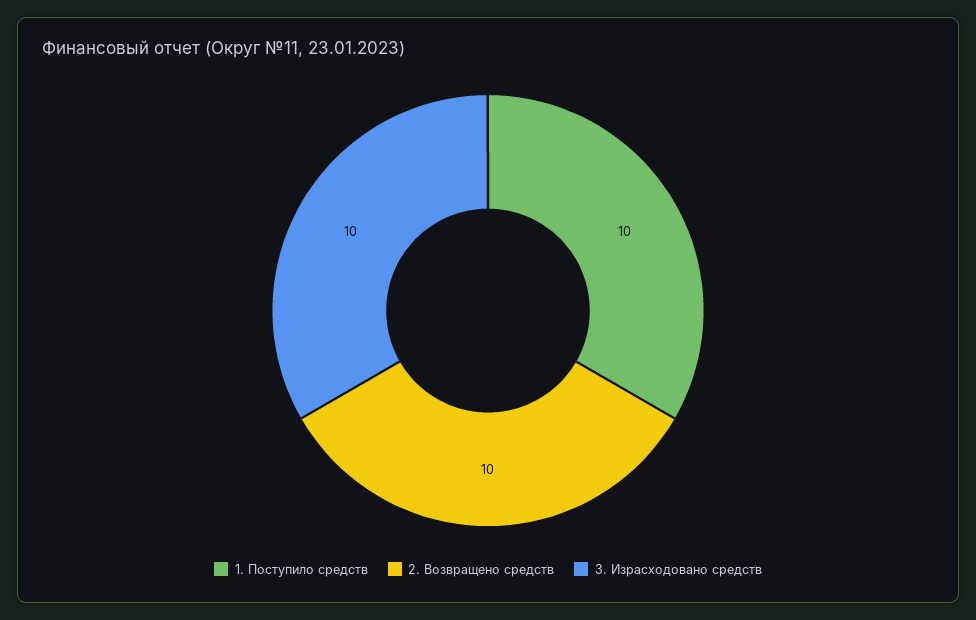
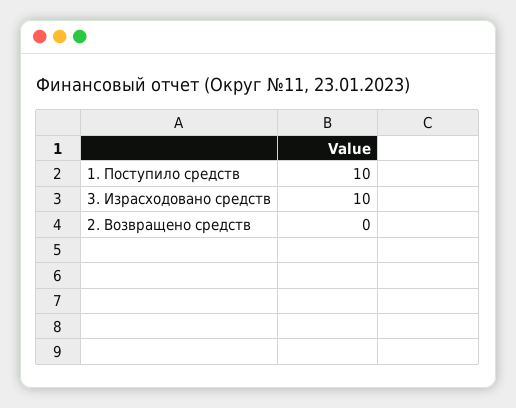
  {
    "1. Поступило средств": 10,
-   "2. Возвращено средств": 10,
+   "2. Возвращено средств": 0,
    "3. Израсходовано средств": 10
  }

